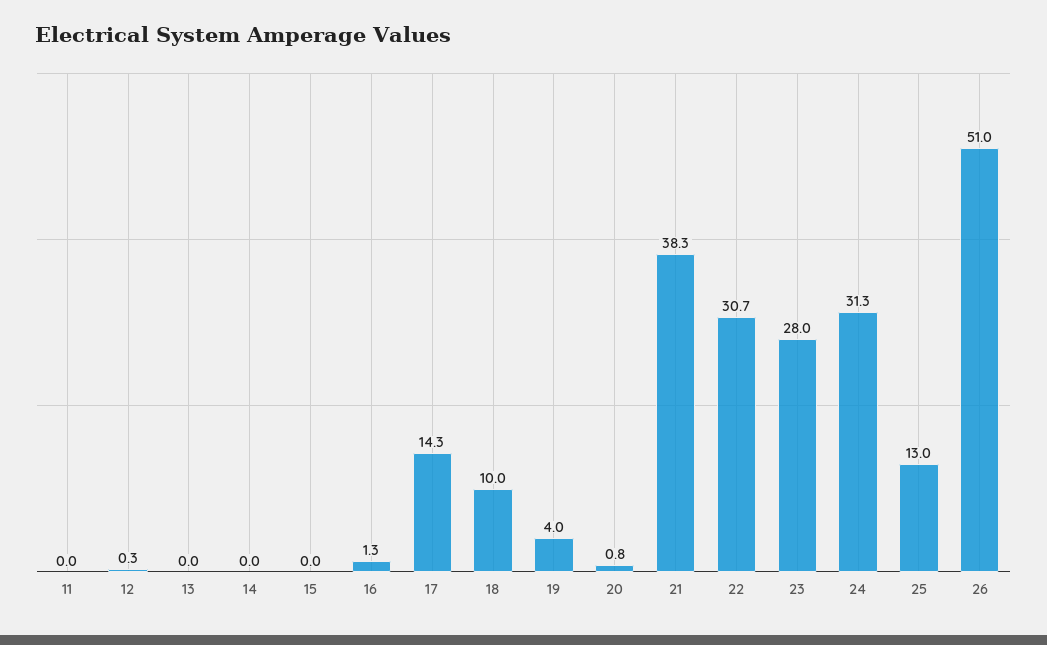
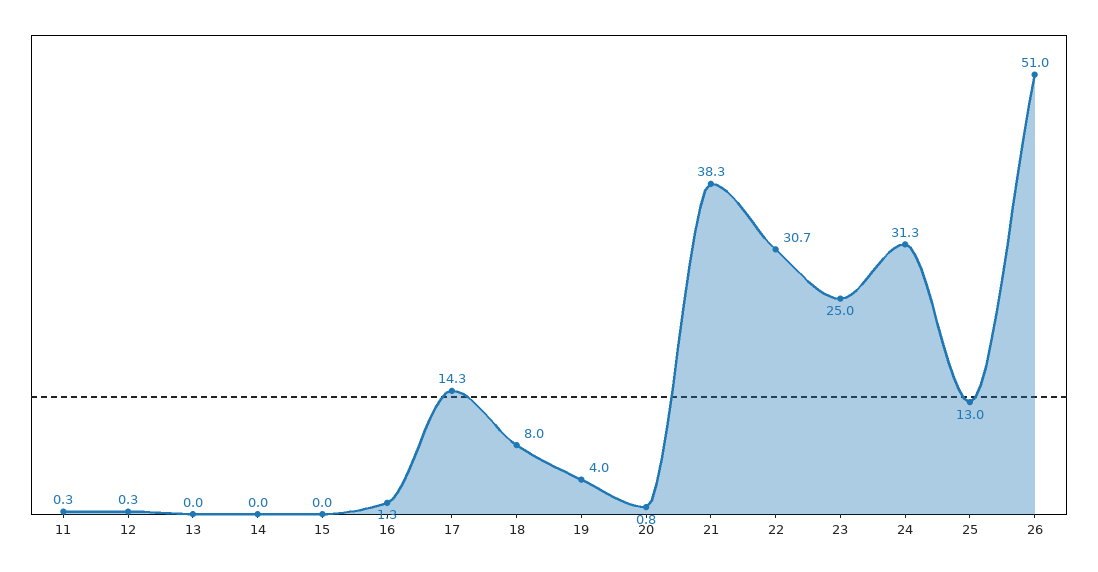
  {
-   "11": 0,
+   "11": 0.3,
    "12": 0.3,
    "13": 0,
    "14": 0,
    "15": 0,
    "16": 1.3,
    "17": 14.3,
-   "18": 10,
+   "18": 8,
    "19": 4,
    "20": 0.8,
    "21": 38.3,
    "22": 30.7,
-   "23": 28,
+   "23": 25,
    "24": 31.3,
    "25": 13,
    "26": 51
  }

